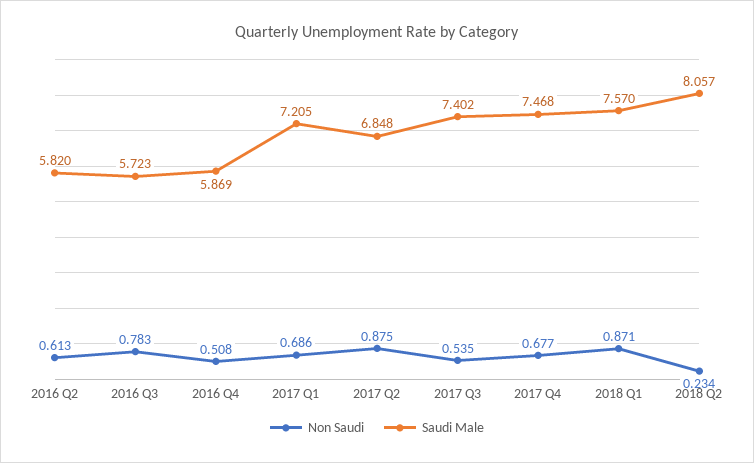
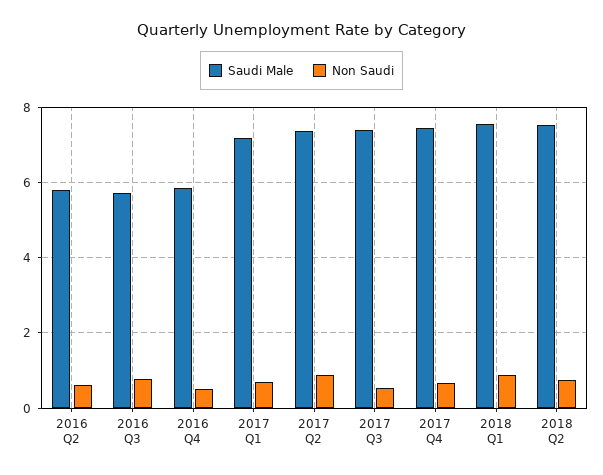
  {
    "Non Saudi": {
      "2016 Q2": 0.613,
      "2016 Q3": 0.783,
      "2016 Q4": 0.508,
      "2017 Q1": 0.686,
      "2017 Q2": 0.875,
      "2017 Q3": 0.535,
      "2017 Q4": 0.677,
      "2018 Q1": 0.871,
-     "2018 Q2": 0.234
+     "2018 Q2": 0.8
    },
    "Saudi Male": {
      "2016 Q2": 5.82,
      "2016 Q3": 5.723,
      "2016 Q4": 5.869,
      "2017 Q1": 7.205,
-     "2017 Q2": 6.848,
+     "2017 Q2": 7.4,
      "2017 Q3": 7.402,
      "2017 Q4": 7.468,
      "2018 Q1": 7.57,
-     "2018 Q2": 8.057
+     "2018 Q2": 7.6
    }
  }

